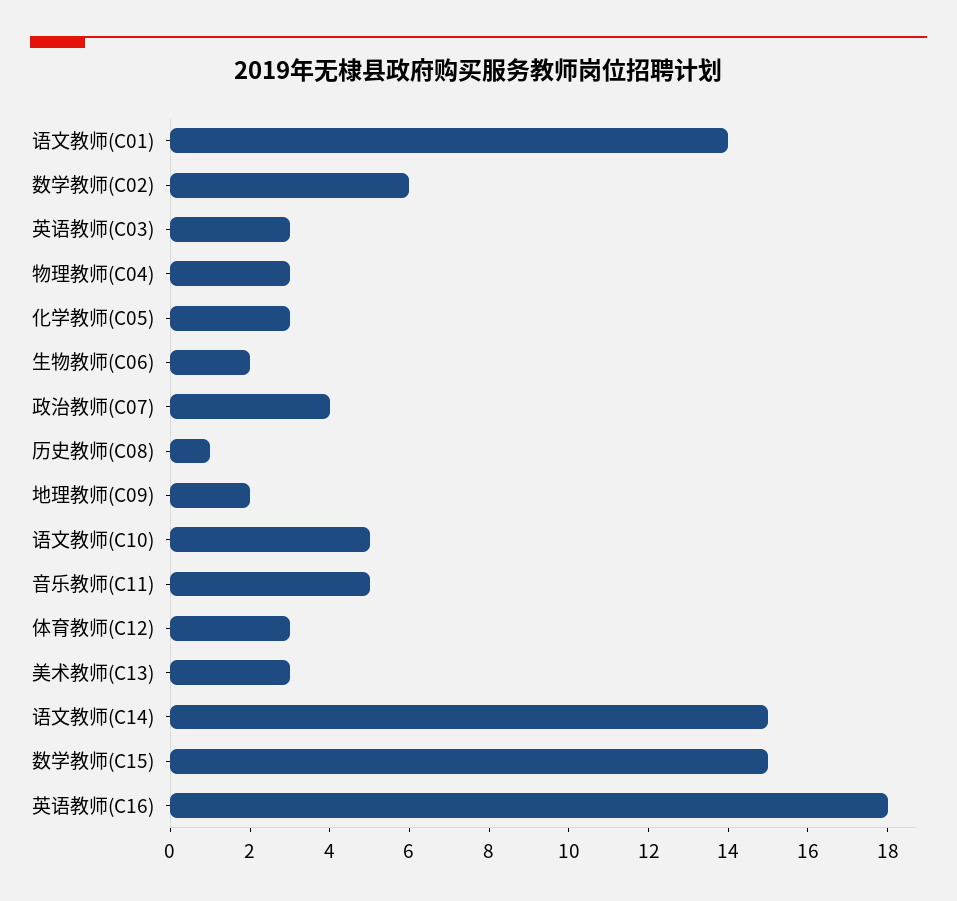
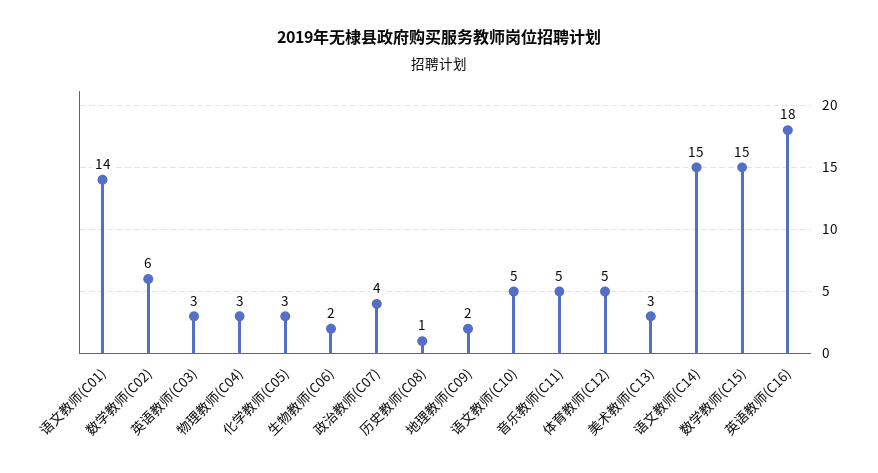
  {
    "语文教师(C01)": 14,
    "数学教师(C02)": 6,
    "英语教师(C03)": 3,
    "物理教师(C04)": 3,
    "化学教师(C05)": 3,
    "生物教师(C06)": 2,
    "政治教师(C07)": 4,
    "历史教师(C08)": 1,
    "地理教师(C09)": 2,
    "语文教师(C10)": 5,
    "音乐教师(C11)": 5,
-   "体育教师(C12)": 3,
+   "体育教师(C12)": 5,
    "美术教师(C13)": 3,
    "语文教师(C14)": 15,
    "数学教师(C15)": 15,
    "英语教师(C16)": 18
  }

